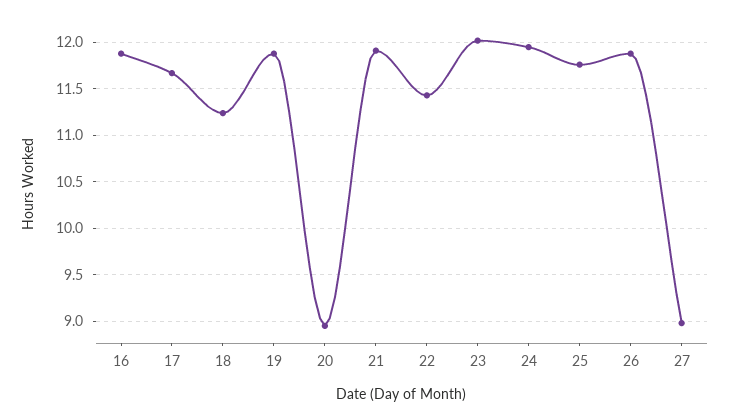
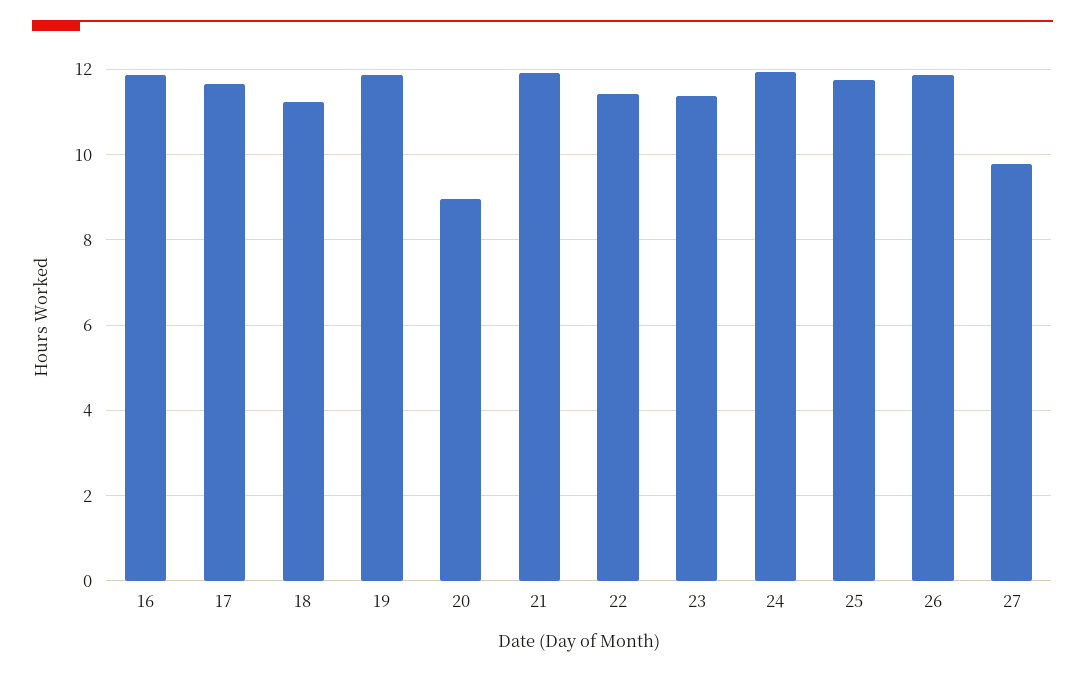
  {
    "16": 11.9,
    "17": 11.7,
    "18": 11.2,
    "19": 11.9,
    "20": 9,
    "21": 11.9,
    "22": 11.4,
-   "23": 12,
+   "23": 11.4,
    "24": 12,
    "25": 11.8,
    "26": 11.9,
-   "27": 9
+   "27": 9.8
  }

